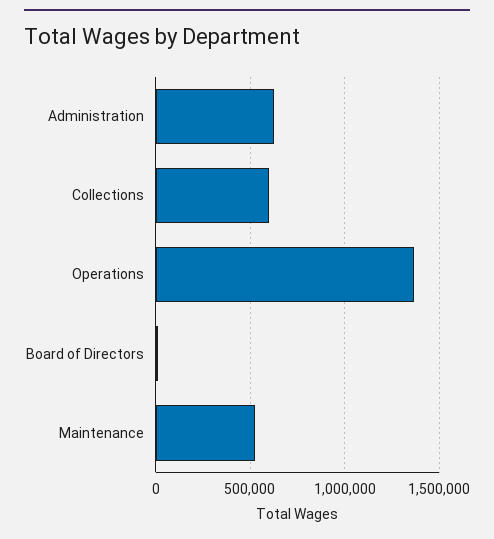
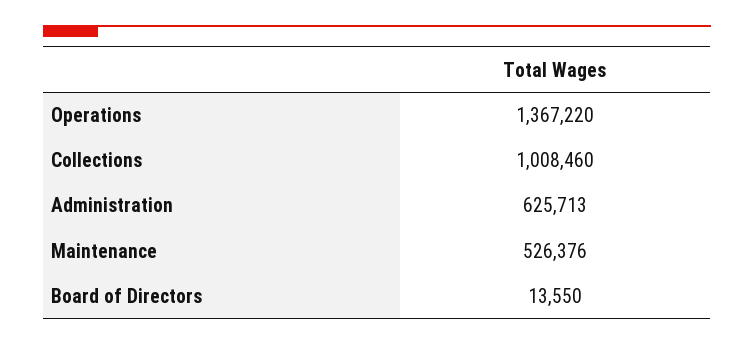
  {
    "Administration": 625713,
-   "Collections": 600000,
+   "Collections": 1008460,
    "Operations": 1367220,
    "Board of Directors": 13550,
    "Maintenance": 526376
  }

